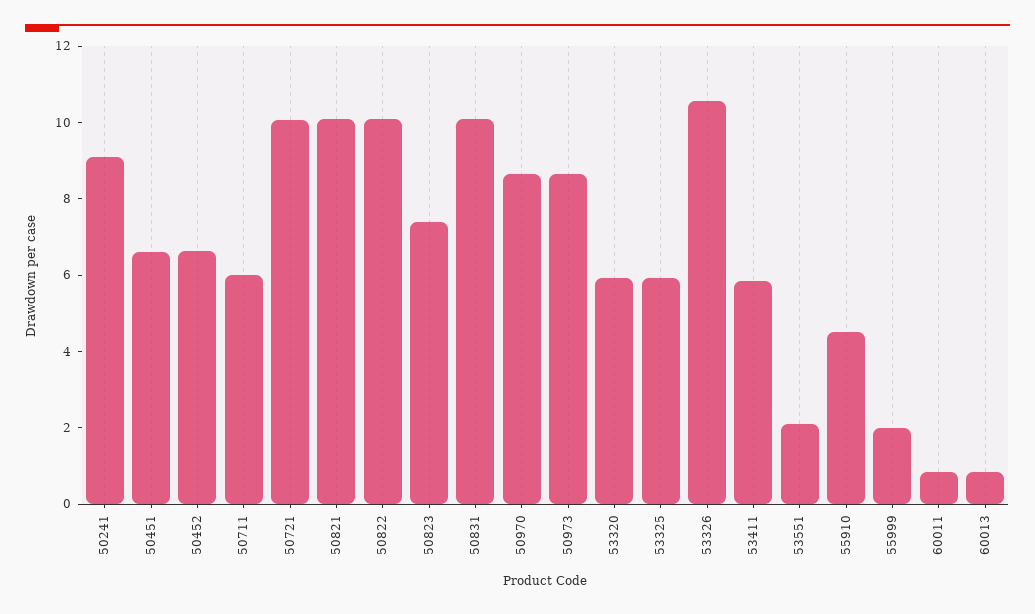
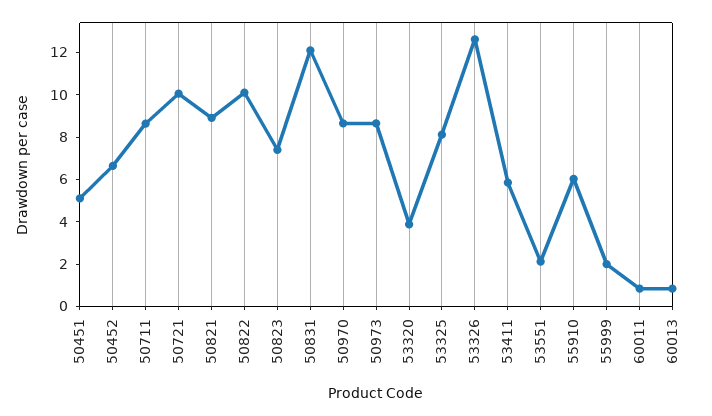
  {
-   "50241": 9,
-   "50451": 6.5,
+   "50451": 5,
    "50452": 6.5,
-   "50711": 6,
+   "50711": 8.5,
    "50721": 10,
-   "50821": 10,
+   "50821": 9,
    "50822": 10,
    "50823": 7.5,
-   "50831": 10,
+   "50831": 12,
    "50970": 8.5,
    "50973": 8.5,
-   "53320": 6,
+   "53320": 4,
-   "53325": 6,
+   "53325": 8,
-   "53326": 10.5,
+   "53326": 12.5,
    "53411": 6,
    "53551": 2,
-   "55910": 4.5,
+   "55910": 6,
    "55999": 2,
    "60011": 1,
    "60013": 1
  }

